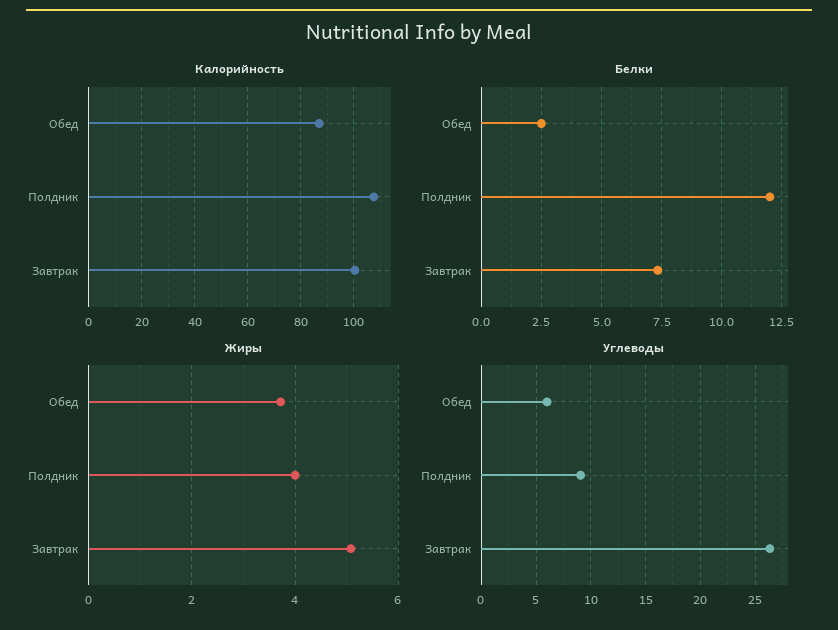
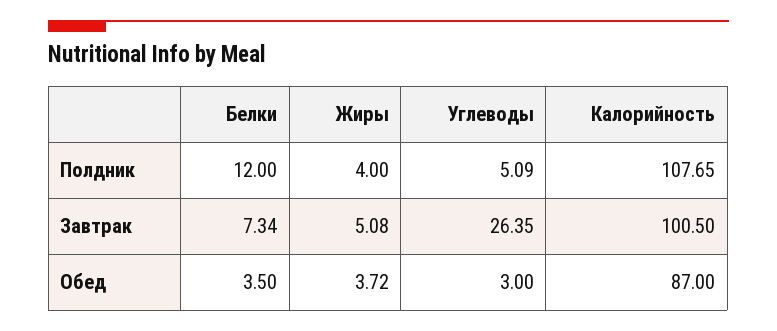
  {
    "Калорийность": {
      "Обед": 87,
      "Полдник": 107.65,
      "Завтрак": 100.5
    },
    "Белки": {
-     "Обед": 2.5,
+     "Обед": 3.5,
      "Полдник": 12,
      "Завтрак": 7.34
    },
    "Жиры": {
      "Обед": 3.72,
      "Полдник": 4,
      "Завтрак": 5.08
    },
    "Углеводы": {
-     "Обед": 6,
+     "Обед": 3,
-     "Полдник": 9,
+     "Полдник": 5.09,
      "Завтрак": 26.35
    }
  }

